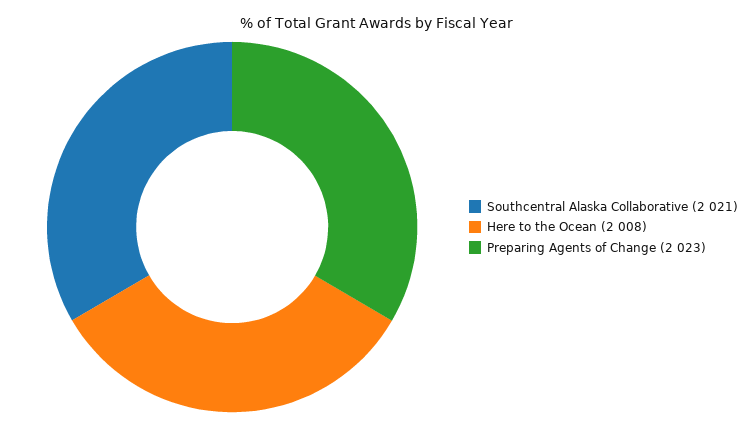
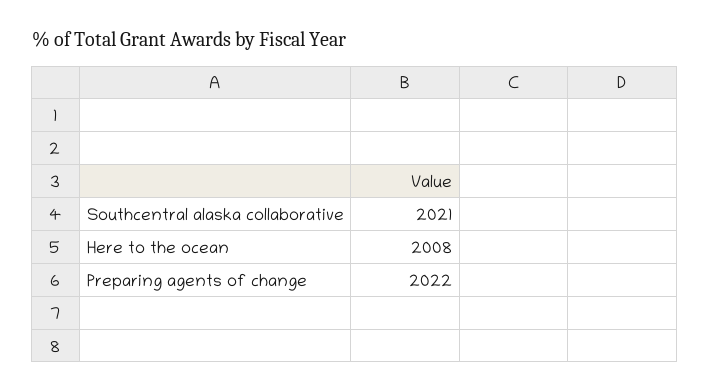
  {
    "Southcentral Alaska Collaborative": 2021,
    "Here to the Ocean": 2008,
-   "Preparing Agents of Change": 2023
+   "Preparing Agents of Change": 2022
  }

